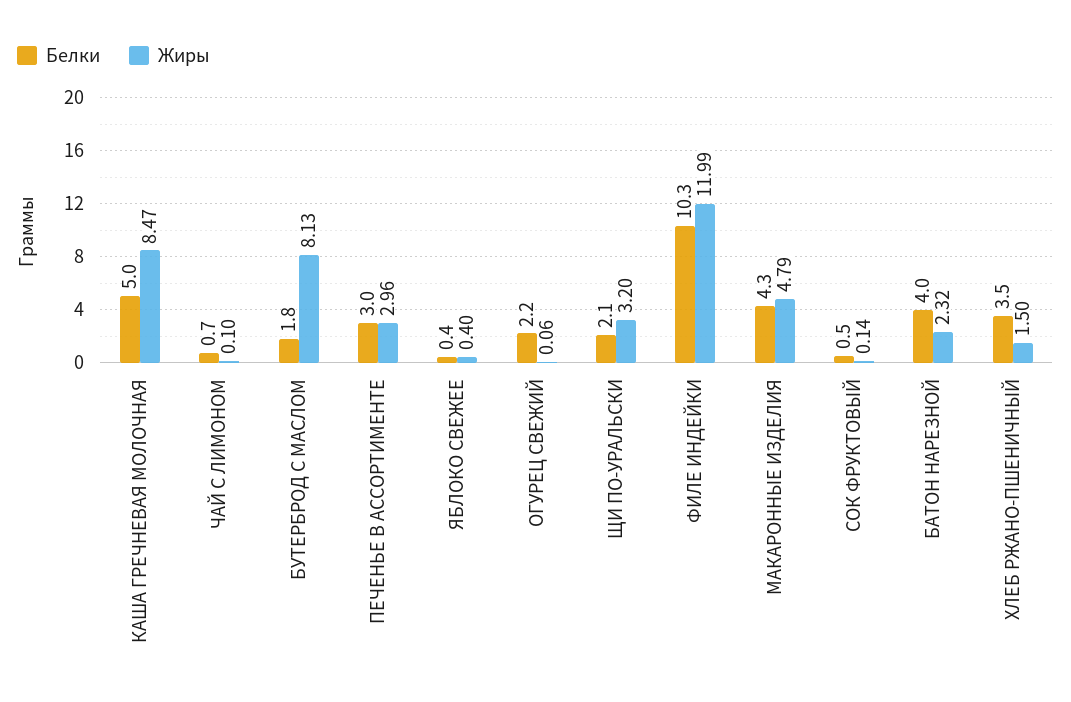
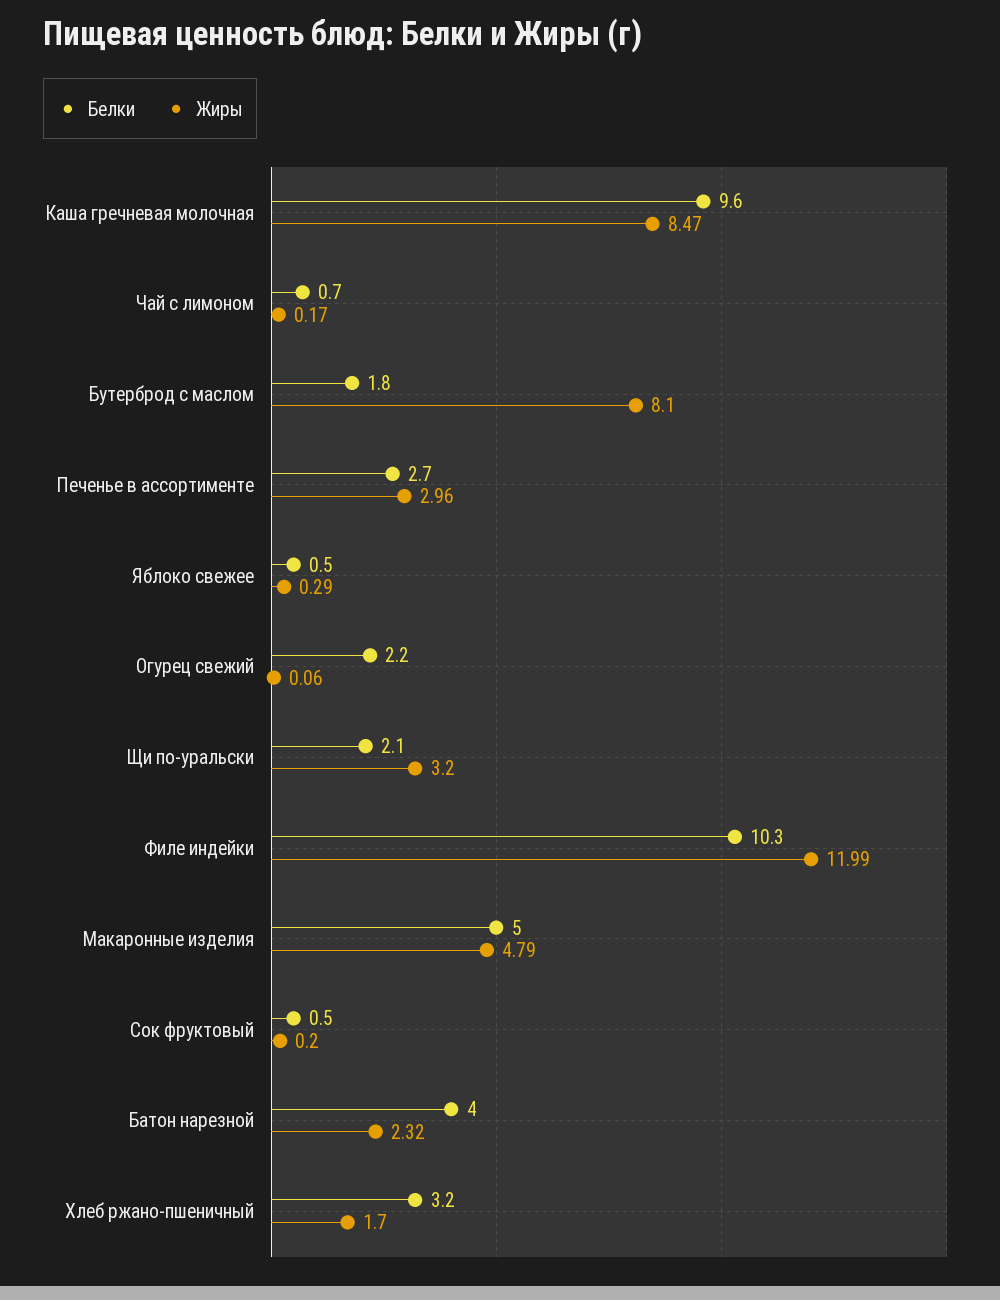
  {
    "Белки": {
-     "КАША ГРЕЧНЕВАЯ МОЛОЧНАЯ": 5,
+     "КАША ГРЕЧНЕВАЯ МОЛОЧНАЯ": 9.6,
      "ЧАЙ С ЛИМОНОМ": 0.7,
      "БУТЕРБРОД С МАСЛОМ": 1.8,
-     "ПЕЧЕНЬЕ В АССОРТИМЕНТЕ": 3,
+     "ПЕЧЕНЬЕ В АССОРТИМЕНТЕ": 2.7,
-     "ЯБЛОКО СВЕЖЕЕ": 0.4,
+     "ЯБЛОКО СВЕЖЕЕ": 0.5,
      "ОГУРЕЦ СВЕЖИЙ": 2.2,
      "ЩИ ПО-УРАЛЬСКИ": 2.1,
      "ФИЛЕ ИНДЕЙКИ": 10.3,
-     "МАКАРОННЫЕ ИЗДЕЛИЯ": 4.3,
+     "МАКАРОННЫЕ ИЗДЕЛИЯ": 5,
      "СОК ФРУКТОВЫЙ": 0.5,
      "БАТОН НАРЕЗНОЙ": 4,
-     "ХЛЕБ РЖАНО-ПШЕНИЧНЫЙ": 3.5
+     "ХЛЕБ РЖАНО-ПШЕНИЧНЫЙ": 3.2
    },
    "Жиры": {
      "КАША ГРЕЧНЕВАЯ МОЛОЧНАЯ": 8.47,
-     "ЧАЙ С ЛИМОНОМ": 0.1,
+     "ЧАЙ С ЛИМОНОМ": 0.17,
-     "БУТЕРБРОД С МАСЛОМ": 8.13,
+     "БУТЕРБРОД С МАСЛОМ": 8.1,
      "ПЕЧЕНЬЕ В АССОРТИМЕНТЕ": 2.96,
-     "ЯБЛОКО СВЕЖЕЕ": 0.4,
+     "ЯБЛОКО СВЕЖЕЕ": 0.29,
      "ОГУРЕЦ СВЕЖИЙ": 0.06,
      "ЩИ ПО-УРАЛЬСКИ": 3.2,
      "ФИЛЕ ИНДЕЙКИ": 11.99,
      "МАКАРОННЫЕ ИЗДЕЛИЯ": 4.79,
-     "СОК ФРУКТОВЫЙ": 0.14,
+     "СОК ФРУКТОВЫЙ": 0.2,
      "БАТОН НАРЕЗНОЙ": 2.32,
-     "ХЛЕБ РЖАНО-ПШЕНИЧНЫЙ": 1.5
+     "ХЛЕБ РЖАНО-ПШЕНИЧНЫЙ": 1.7
    }
  }

